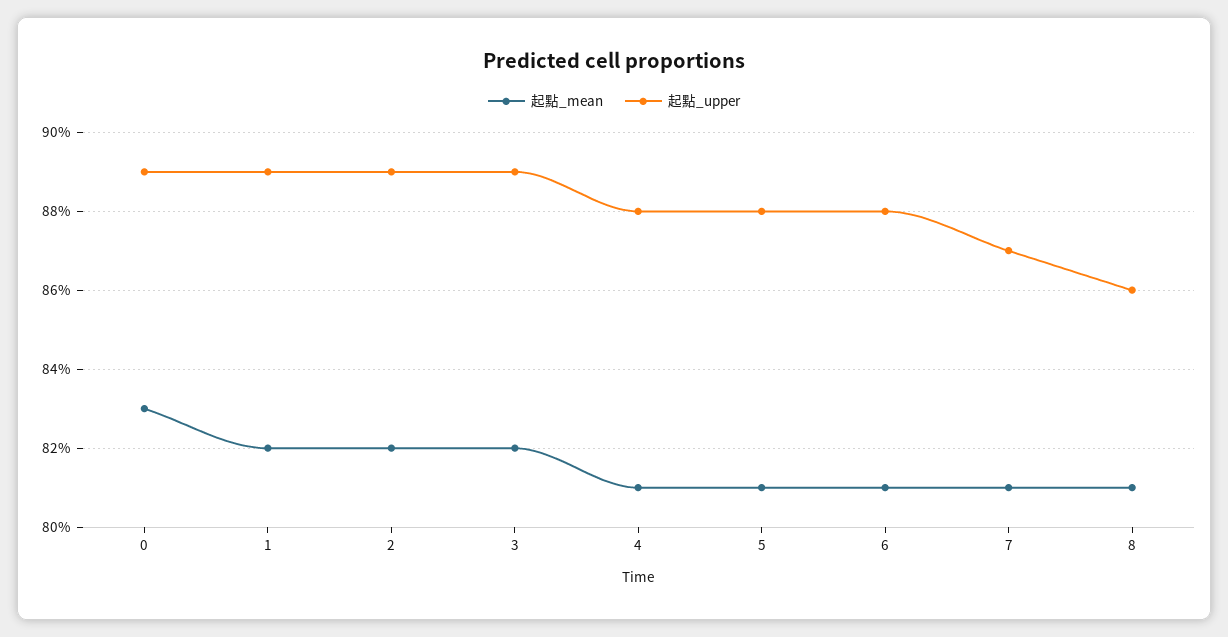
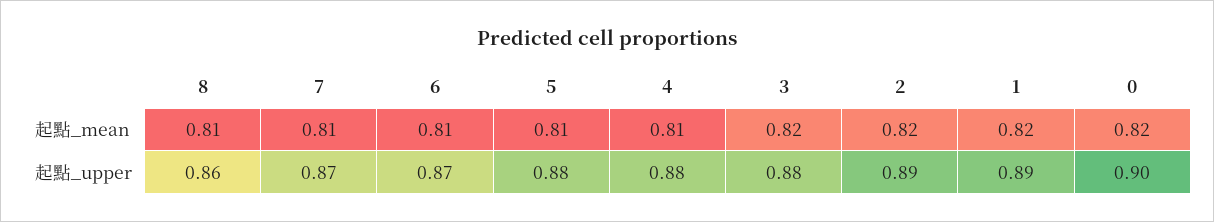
  {
    "起點_mean": {
-     "0": 0.83,
+     "0": 0.82,
      "1": 0.82,
      "2": 0.82,
      "3": 0.82,
      "4": 0.81,
      "5": 0.81,
      "6": 0.81,
      "7": 0.81,
      "8": 0.81
    },
    "起點_upper": {
-     "0": 0.89,
+     "0": 0.9,
      "1": 0.89,
      "2": 0.89,
-     "3": 0.89,
+     "3": 0.88,
      "4": 0.88,
      "5": 0.88,
-     "6": 0.88,
+     "6": 0.87,
      "7": 0.87,
      "8": 0.86
    }
  }

